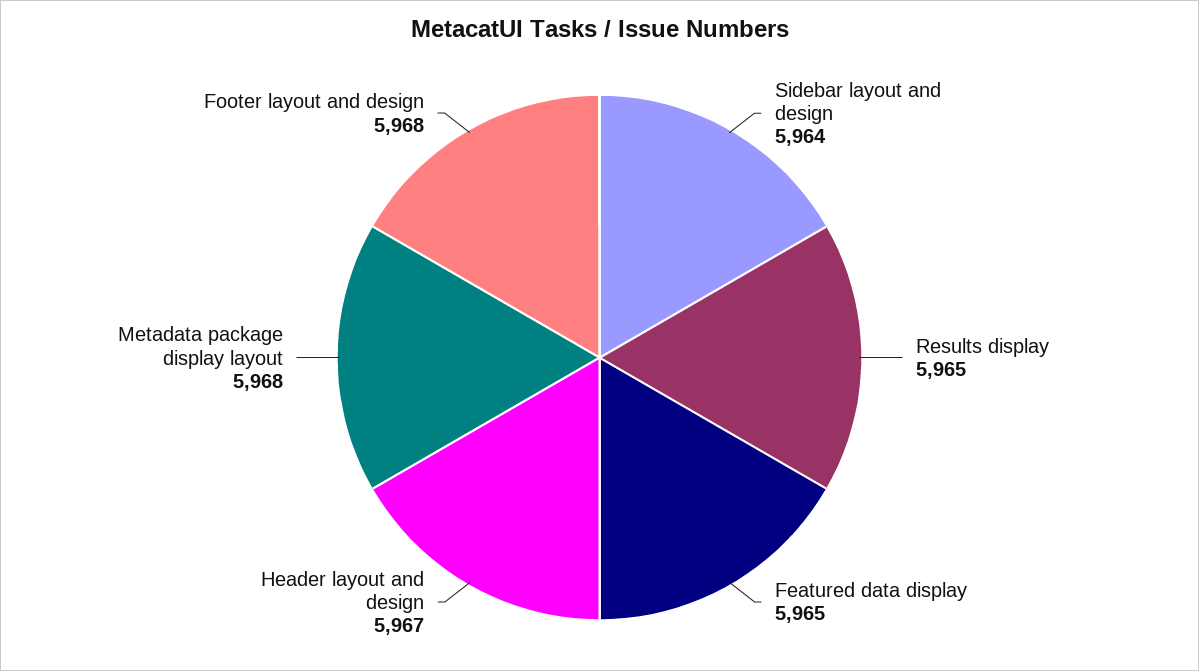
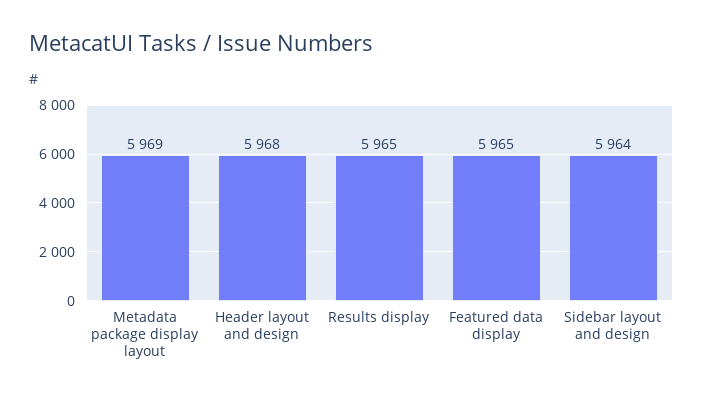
  {
    "Sidebar layout and design": 5964,
    "Results display": 5965,
    "Featured data display": 5965,
-   "Header layout and design": 5967,
+   "Header layout and design": 5968,
-   "Metadata package display layout": 5968,
+   "Metadata package display layout": 5969
-   "Footer layout and design": 5968
  }

